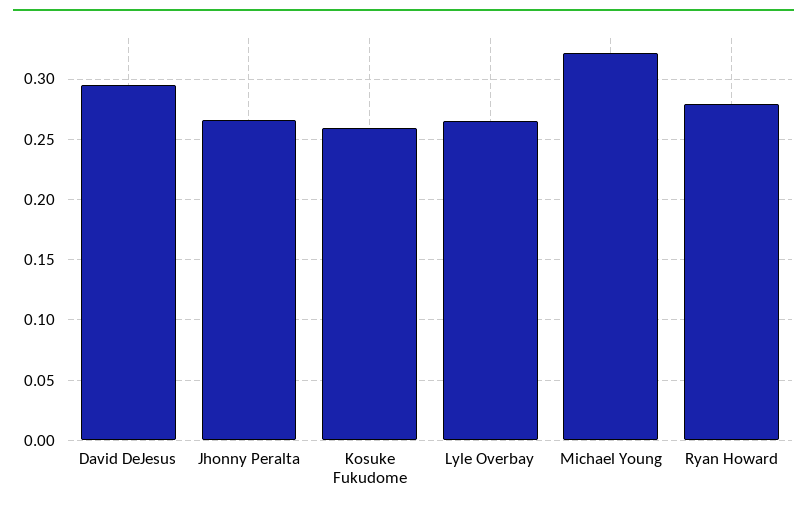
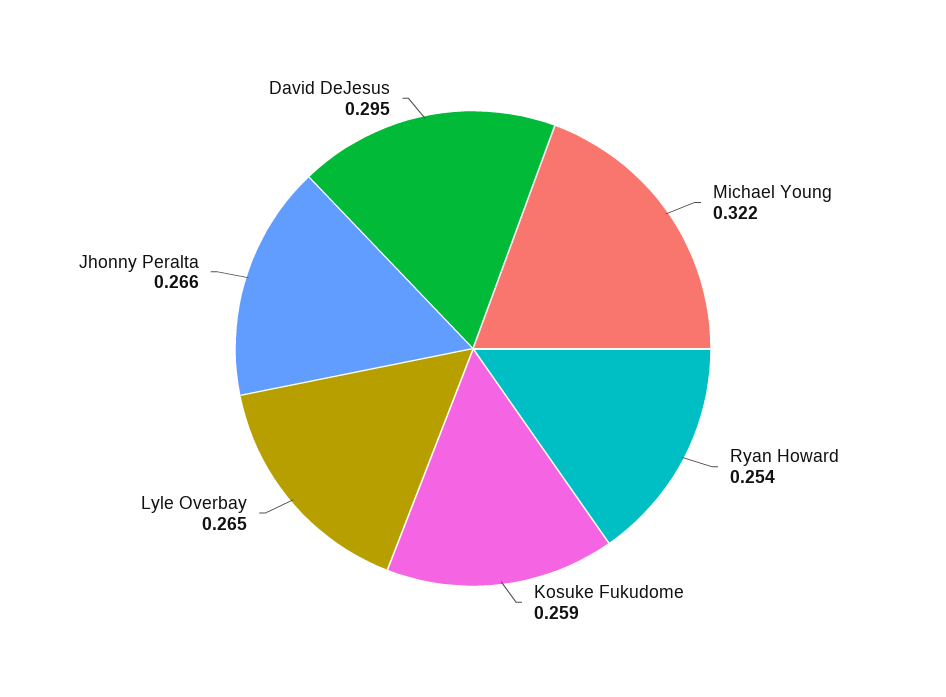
  {
    "David DeJesus": 0.295,
    "Jhonny Peralta": 0.266,
    "Kosuke Fukudome": 0.259,
    "Lyle Overbay": 0.265,
    "Michael Young": 0.322,
-   "Ryan Howard": 0.28
+   "Ryan Howard": 0.254
  }

